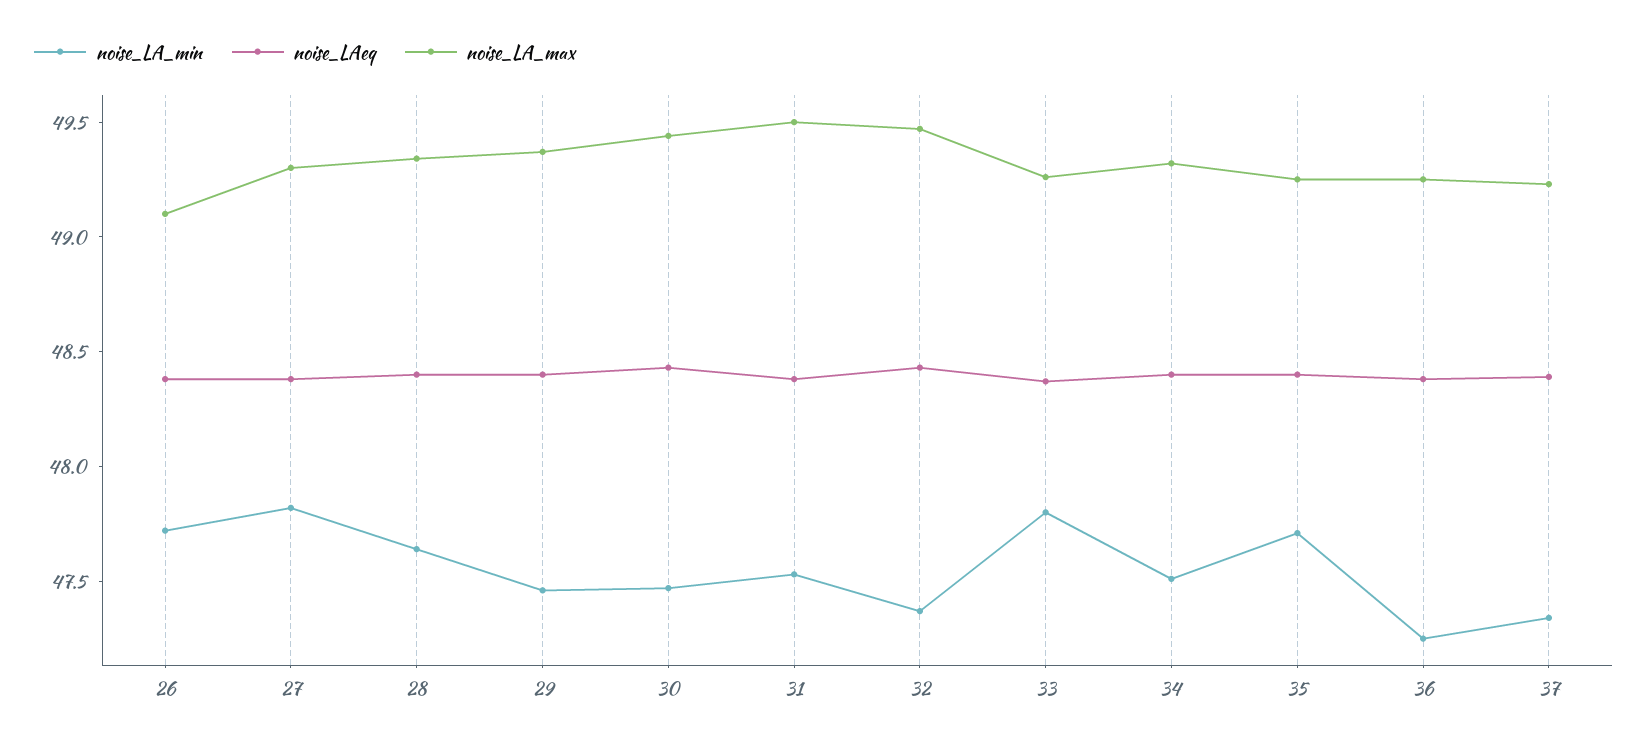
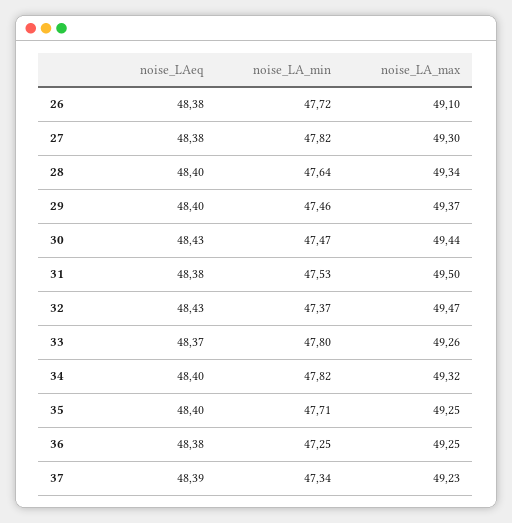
  {
    "noise_LA_min": {
      "26": 47.72,
      "27": 47.82,
      "28": 47.64,
      "29": 47.46,
      "30": 47.47,
      "31": 47.53,
      "32": 47.37,
      "33": 47.8,
-     "34": 47.5,
+     "34": 47.82,
      "35": 47.71,
      "36": 47.25,
      "37": 47.34
    },
    "noise_LAeq": {
      "26": 48.38,
      "27": 48.38,
      "28": 48.4,
      "29": 48.4,
      "30": 48.43,
      "31": 48.38,
      "32": 48.43,
      "33": 48.37,
      "34": 48.4,
      "35": 48.4,
      "36": 48.38,
      "37": 48.39
    },
    "noise_LA_max": {
      "26": 49.1,
      "27": 49.3,
      "28": 49.34,
      "29": 49.37,
      "30": 49.44,
      "31": 49.5,
      "32": 49.47,
      "33": 49.26,
      "34": 49.32,
      "35": 49.25,
      "36": 49.25,
      "37": 49.23
    }
  }

